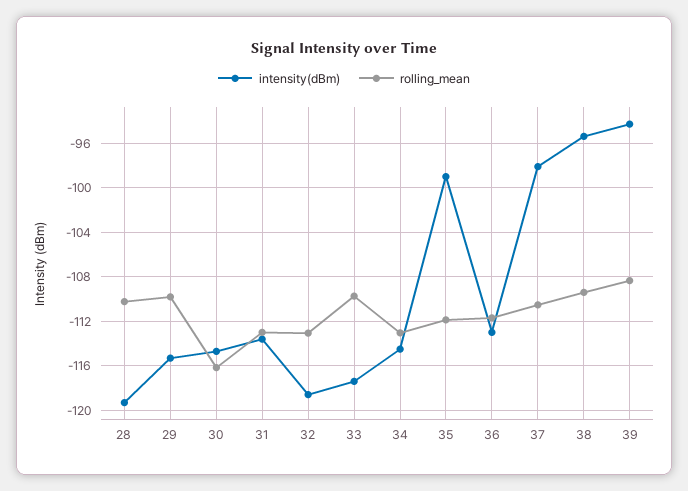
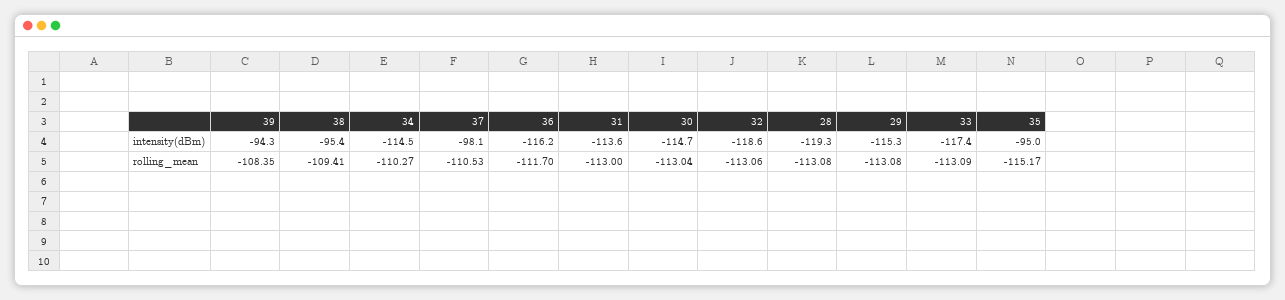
  {
    "intensity(dBm)": {
      "28": -119.3,
      "29": -115.3,
      "30": -114.7,
      "31": -113.6,
      "32": -118.6,
      "33": -117.4,
      "34": -114.5,
-     "35": -99,
+     "35": -95,
-     "36": -113,
+     "36": -116.2,
      "37": -98.1,
      "38": -95.4,
      "39": -94.3
    },
    "rolling_mean": {
-     "28": -110,
+     "28": -113.08,
-     "29": -110,
+     "29": -113.08,
-     "30": -116,
+     "30": -113.04,
      "31": -113,
      "32": -113.06,
-     "33": -110,
+     "33": -113.09,
-     "34": -113,
+     "34": -110.27,
-     "35": -112,
+     "35": -115.17,
      "36": -111.7,
      "37": -110.53,
      "38": -109.41,
      "39": -108.35
    }
  }

